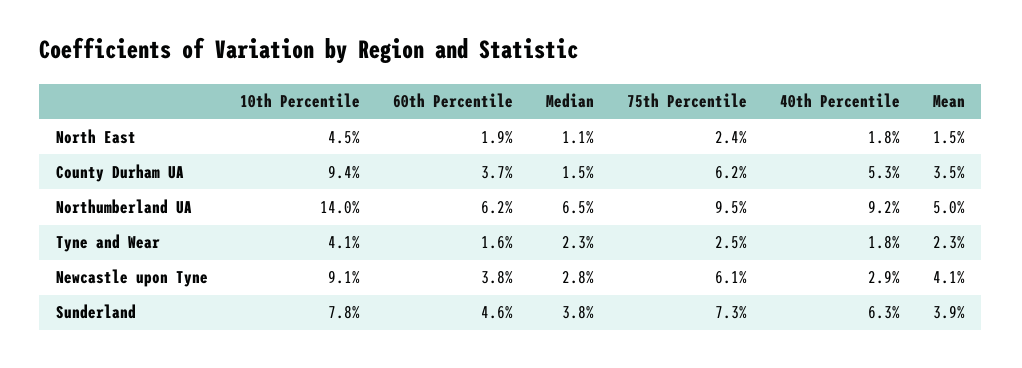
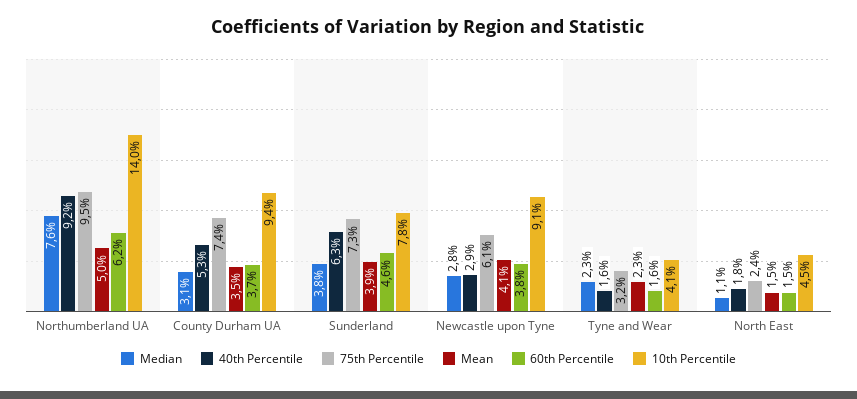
  {
    "10th Percentile": {
      "North East": 4.5,
      "County Durham UA": 9.4,
      "Northumberland UA": 14,
      "Tyne and Wear": 4.1,
      "Newcastle upon Tyne": 9.1,
      "Sunderland": 7.8
    },
    "60th Percentile": {
-     "North East": 1.9,
+     "North East": 1.5,
      "County Durham UA": 3.7,
      "Northumberland UA": 6.2,
      "Tyne and Wear": 1.6,
      "Newcastle upon Tyne": 3.8,
      "Sunderland": 4.6
    },
    "Median": {
      "North East": 1.1,
-     "County Durham UA": 1.5,
+     "County Durham UA": 3.1,
-     "Northumberland UA": 6.5,
+     "Northumberland UA": 7.6,
      "Tyne and Wear": 2.3,
      "Newcastle upon Tyne": 2.8,
      "Sunderland": 3.8
    },
    "75th Percentile": {
      "North East": 2.4,
-     "County Durham UA": 6.2,
+     "County Durham UA": 7.4,
      "Northumberland UA": 9.5,
-     "Tyne and Wear": 2.5,
+     "Tyne and Wear": 3.2,
      "Newcastle upon Tyne": 6.1,
      "Sunderland": 7.3
    },
    "40th Percentile": {
      "North East": 1.8,
      "County Durham UA": 5.3,
      "Northumberland UA": 9.2,
-     "Tyne and Wear": 1.8,
+     "Tyne and Wear": 1.6,
      "Newcastle upon Tyne": 2.9,
      "Sunderland": 6.3
    },
    "Mean": {
      "North East": 1.5,
      "County Durham UA": 3.5,
      "Northumberland UA": 5,
      "Tyne and Wear": 2.3,
      "Newcastle upon Tyne": 4.1,
      "Sunderland": 3.9
    }
  }

